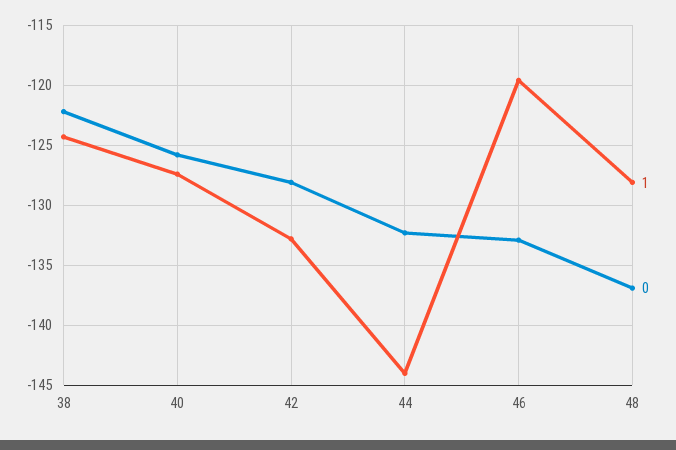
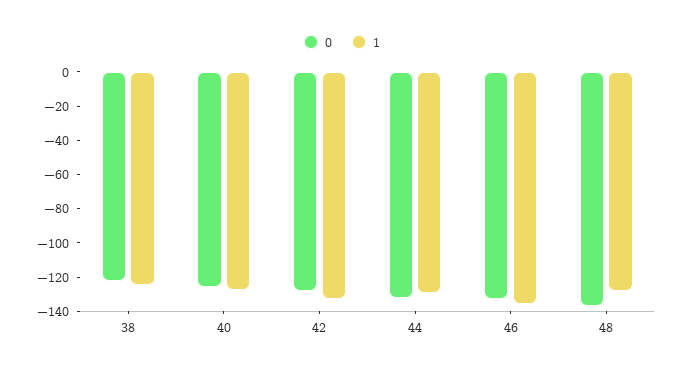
  {
    "1": {
      "38": -124.5,
      "40": -127.5,
      "42": -133,
-     "44": -144,
+     "44": -130,
-     "46": -119.5,
+     "46": -135,
      "48": -128
    },
    "0": {
      "38": -122,
      "40": -126,
      "42": -128,
      "44": -132.5,
      "46": -133,
      "48": -137
    }
  }

